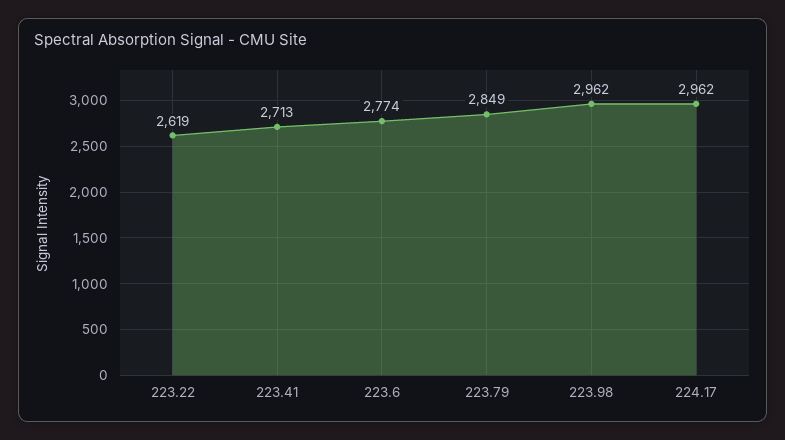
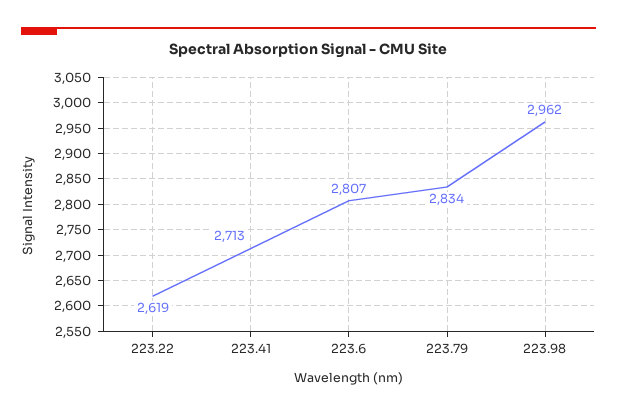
  {
    "223.22": 2619,
    "223.41": 2713,
-   "223.6": 2774,
+   "223.6": 2807,
-   "223.79": 2849,
+   "223.79": 2834,
-   "223.98": 2962,
+   "223.98": 2962
-   "224.17": 2962
  }

